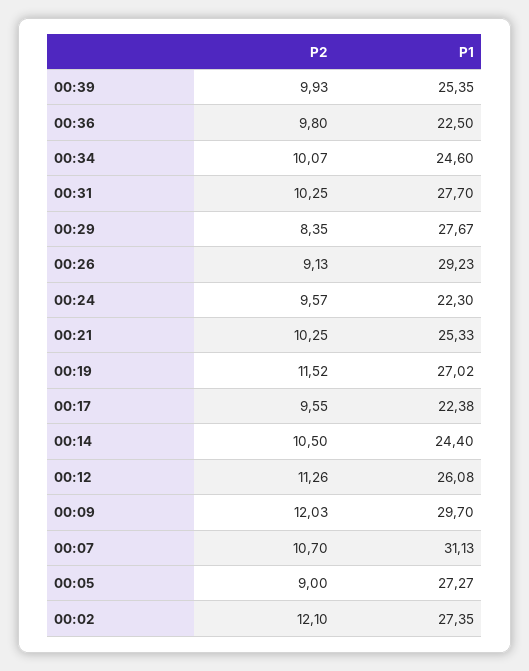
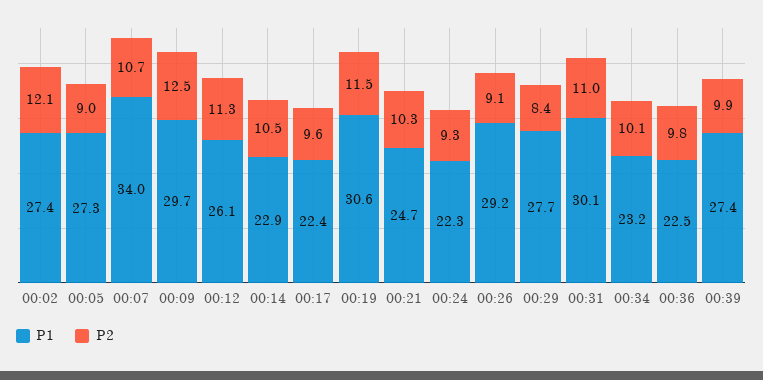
  {
    "P2": {
      "00:39": 9.93,
      "00:36": 9.8,
      "00:34": 10.07,
-     "00:31": 10.25,
+     "00:31": 11,
      "00:29": 8.35,
      "00:26": 9.13,
-     "00:24": 9.57,
+     "00:24": 9.3,
      "00:21": 10.25,
      "00:19": 11.52,
      "00:17": 9.55,
      "00:14": 10.5,
      "00:12": 11.26,
-     "00:09": 12.03,
+     "00:09": 12.5,
      "00:07": 10.7,
      "00:05": 9,
      "00:02": 12.1
    },
    "P1": {
-     "00:39": 25.35,
+     "00:39": 27.4,
      "00:36": 22.5,
-     "00:34": 24.6,
+     "00:34": 23.2,
-     "00:31": 27.7,
+     "00:31": 30.1,
      "00:29": 27.67,
      "00:26": 29.23,
      "00:24": 22.3,
-     "00:21": 25.33,
+     "00:21": 24.7,
-     "00:19": 27.02,
+     "00:19": 30.6,
      "00:17": 22.38,
-     "00:14": 24.4,
+     "00:14": 22.9,
      "00:12": 26.08,
      "00:09": 29.7,
-     "00:07": 31.13,
+     "00:07": 34,
      "00:05": 27.27,
      "00:02": 27.35
    }
  }

